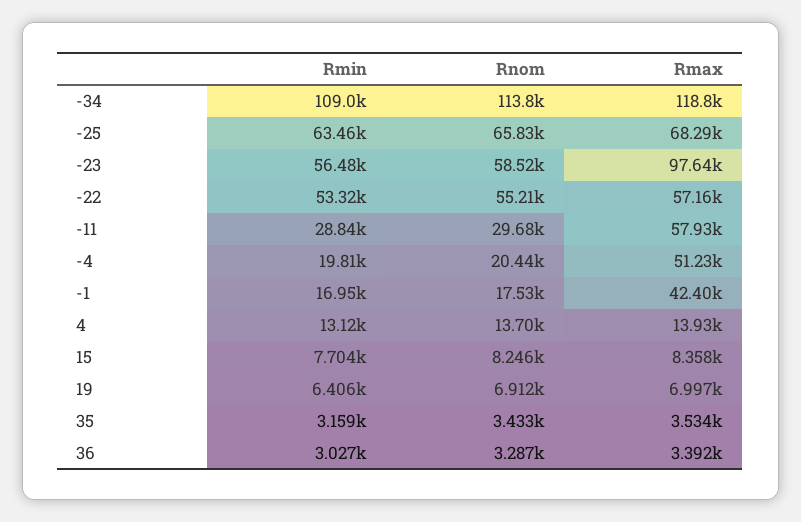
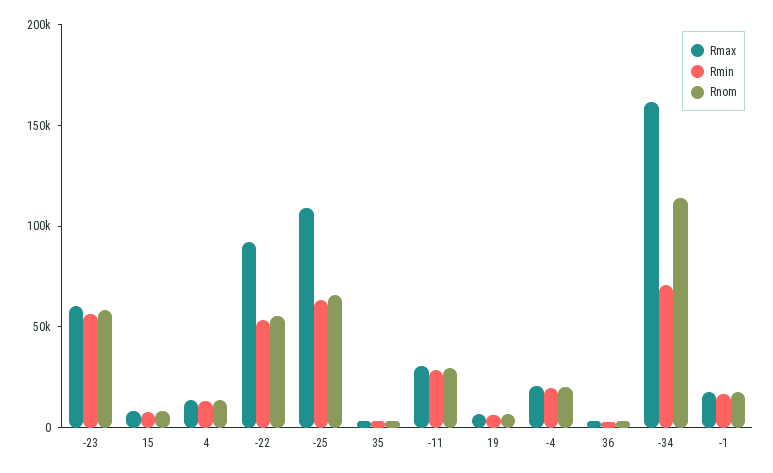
  {
    "Rmin": {
-     "-34": 109000,
+     "-34": 70000,
      "-25": 63460,
      "-23": 56480,
      "-22": 53320,
      "-11": 28840,
      "-4": 19810,
      "-1": 16950,
      "4": 13120,
      "15": 7704,
      "19": 6406,
      "35": 3159,
      "36": 3027
    },
    "Rnom": {
      "-34": 113800,
      "-25": 65830,
      "-23": 58520,
      "-22": 55210,
      "-11": 29680,
      "-4": 20440,
      "-1": 17530,
      "4": 13700,
      "15": 8246,
      "19": 6912,
      "35": 3433,
      "36": 3287
    },
    "Rmax": {
-     "-34": 118800,
+     "-34": 160000,
-     "-25": 68290,
+     "-25": 110000,
-     "-23": 97640,
+     "-23": 60000,
-     "-22": 57160,
+     "-22": 90000,
-     "-11": 57930,
+     "-11": 30000,
-     "-4": 51230,
+     "-4": 20000,
-     "-1": 42400,
+     "-1": 20000,
      "4": 13930,
      "15": 8358,
      "19": 6997,
      "35": 3534,
      "36": 3392
    }
  }

